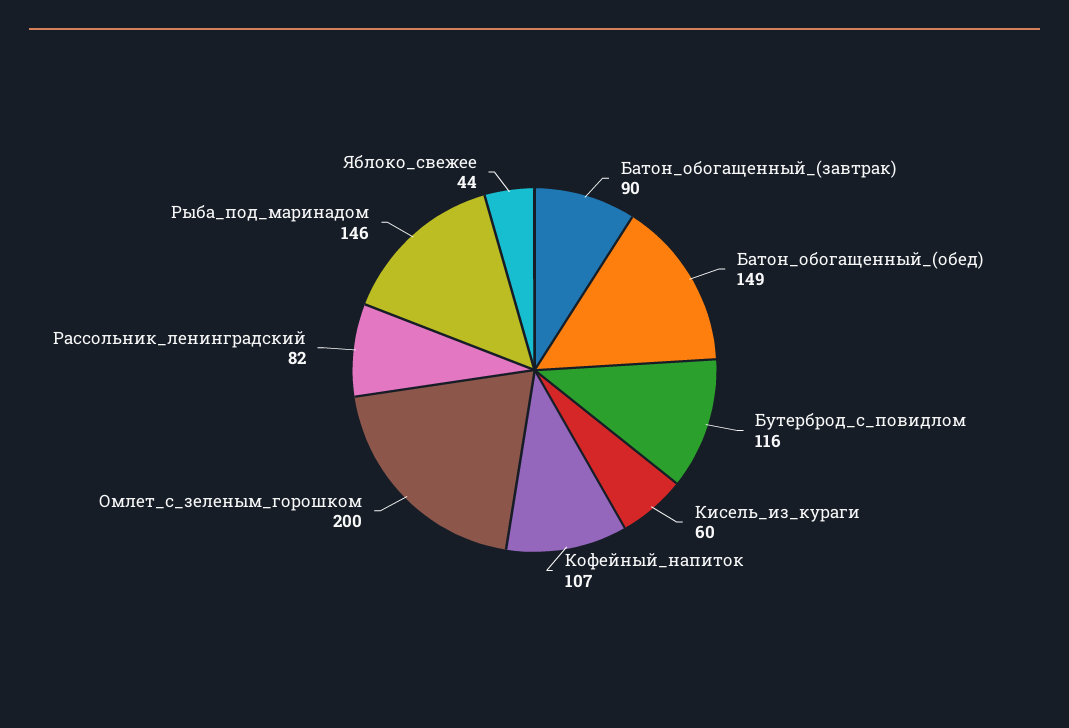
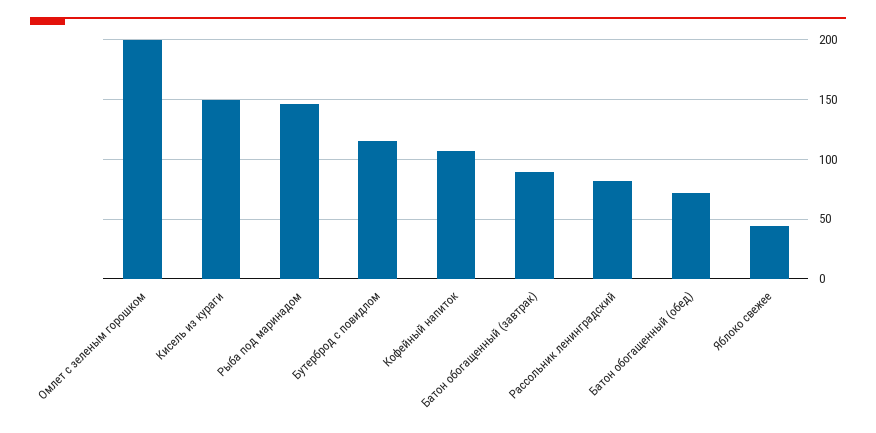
  {
    "Батон_обогащенный_(завтрак)": 90,
-   "Батон_обогащенный_(обед)": 149,
+   "Батон_обогащенный_(обед)": 70,
    "Бутерброд_с_повидлом": 116,
-   "Кисель_из_кураги": 60,
+   "Кисель_из_кураги": 150,
    "Кофейный_напиток": 107,
    "Омлет_с_зеленым_горошком": 200,
    "Рассольник_ленинградский": 82,
    "Рыба_под_маринадом": 146,
    "Яблоко_свежее": 44
  }

